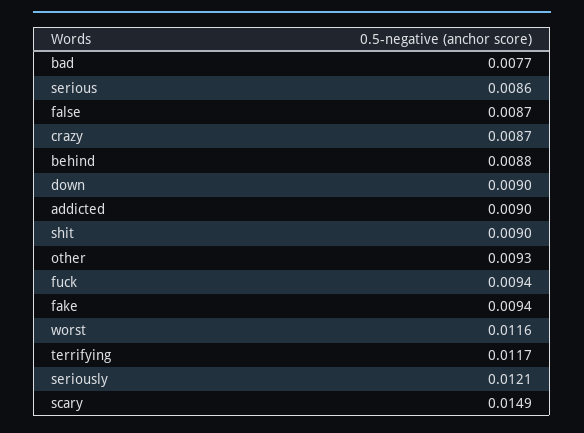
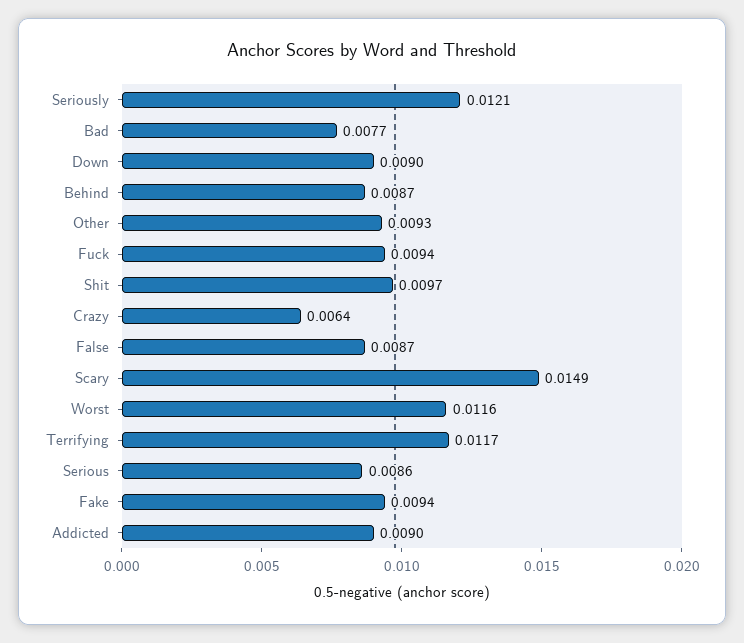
  {
    "bad": 0.0077,
    "serious": 0.0086,
    "false": 0.0087,
-   "crazy": 0.0087,
+   "crazy": 0.0064,
-   "behind": 0.0088,
+   "behind": 0.0087,
    "down": 0.009,
    "addicted": 0.009,
-   "shit": 0.009,
+   "shit": 0.0097,
    "other": 0.0093,
    "fuck": 0.0094,
    "fake": 0.0094,
    "worst": 0.0116,
    "terrifying": 0.0117,
    "seriously": 0.0121,
    "scary": 0.0149
  }

